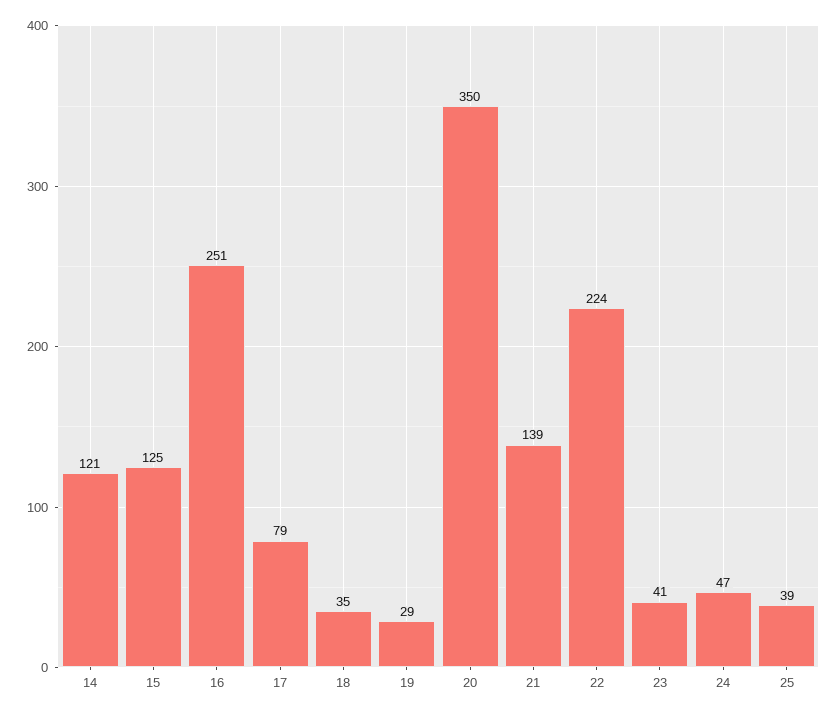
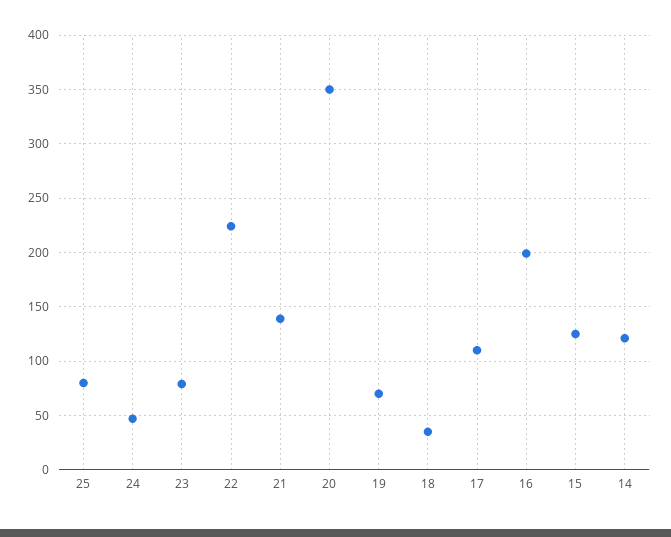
  {
    "14": 121,
    "15": 125,
-   "16": 251,
+   "16": 200,
-   "17": 79,
+   "17": 110,
    "18": 35,
-   "19": 29,
+   "19": 70,
    "20": 350,
    "21": 139,
    "22": 224,
-   "23": 41,
+   "23": 80,
    "24": 47,
-   "25": 39
+   "25": 80
  }

